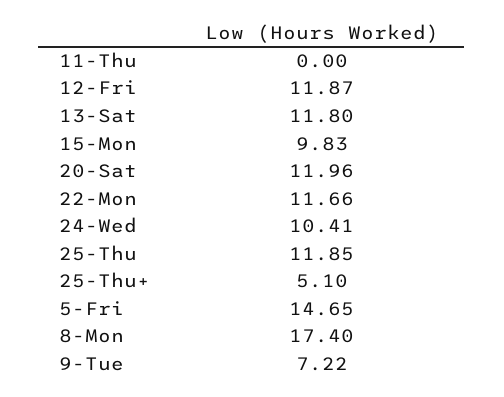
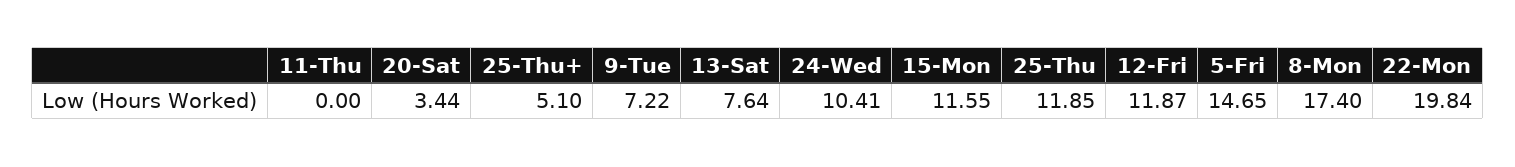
  {
    "11-Thu": 0,
    "12-Fri": 11.87,
-   "13-Sat": 11.8,
+   "13-Sat": 7.64,
-   "15-Mon": 9.83,
+   "15-Mon": 11.55,
-   "20-Sat": 11.96,
+   "20-Sat": 3.44,
-   "22-Mon": 11.66,
+   "22-Mon": 19.84,
    "24-Wed": 10.41,
    "25-Thu": 11.85,
    "25-Thu+": 5.1,
    "5-Fri": 14.65,
    "8-Mon": 17.4,
    "9-Tue": 7.22
  }

